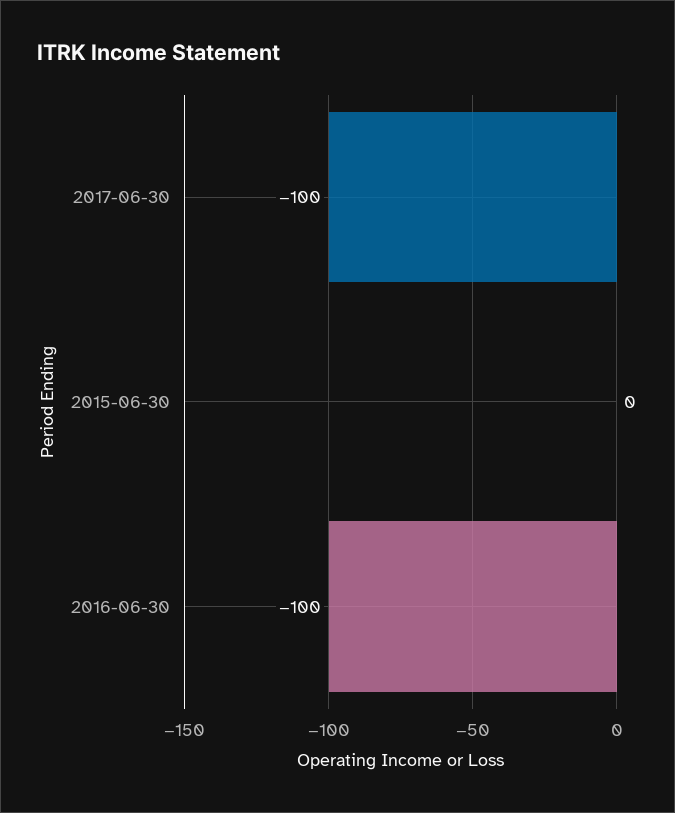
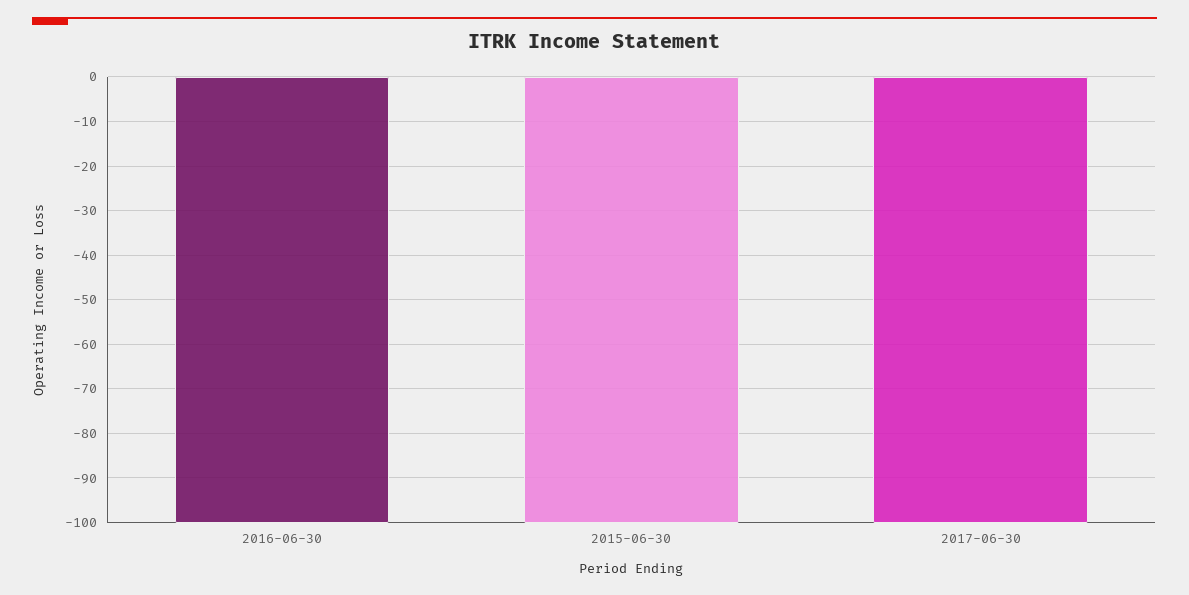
  {
    "2017-06-30": -100,
-   "2015-06-30": 0,
+   "2015-06-30": -100,
    "2016-06-30": -100
  }

